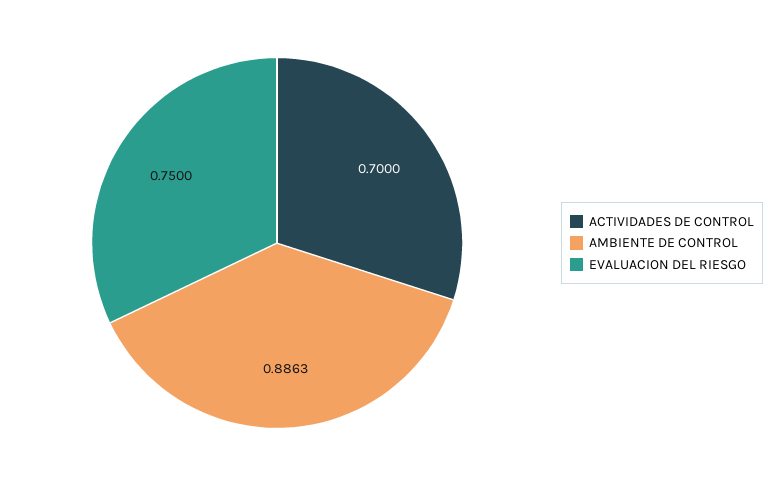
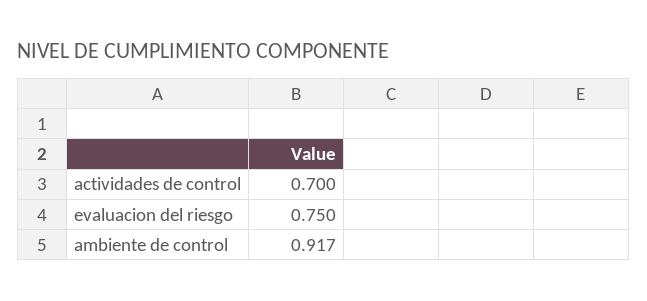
  {
    "ACTIVIDADES DE CONTROL": 0.7,
-   "AMBIENTE DE CONTROL": 0.8863,
+   "AMBIENTE DE CONTROL": 0.917,
    "EVALUACION DEL RIESGO": 0.75
  }

